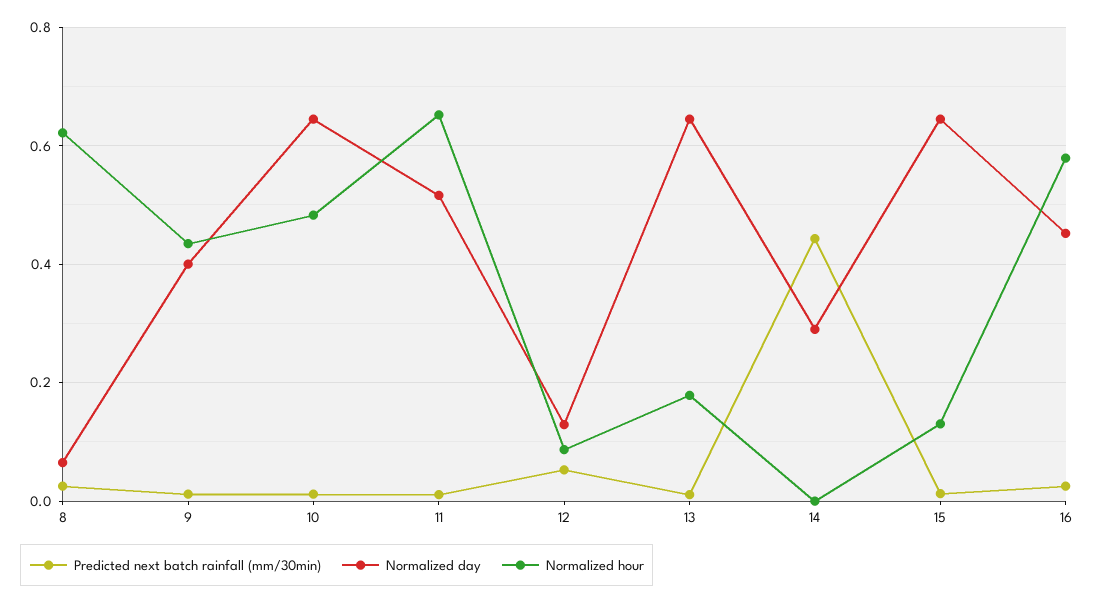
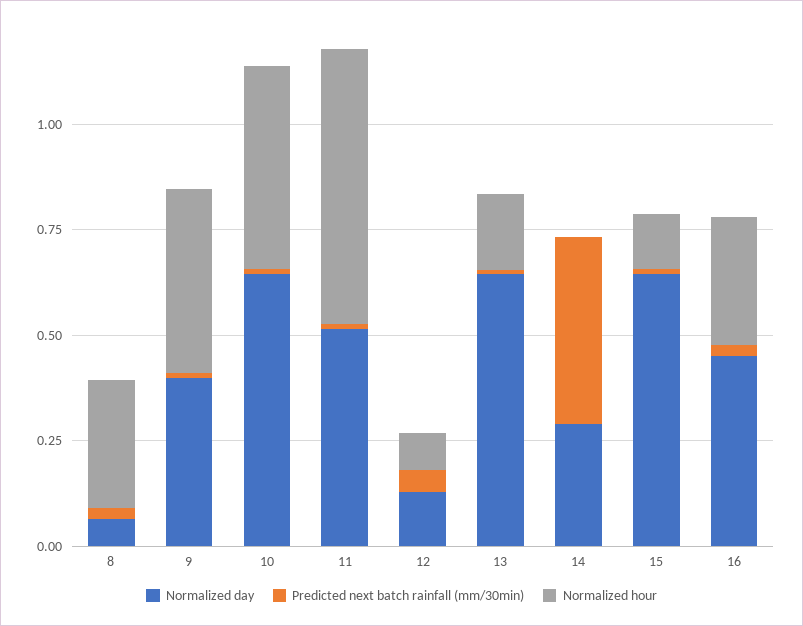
  {
    "Predicted next batch rainfall (mm/30min)": {
      "8": 0.02,
      "9": 0.02,
      "10": 0.02,
      "11": 0.02,
      "12": 0.06,
      "13": 0.02,
      "14": 0.44,
      "15": 0.02,
      "16": 0.02
    },
    "Normalized day": {
      "8": 0.06,
      "9": 0.4,
      "10": 0.64,
      "11": 0.52,
      "12": 0.12,
      "13": 0.64,
      "14": 0.3,
      "15": 0.64,
      "16": 0.46
    },
    "Normalized hour": {
-     "8": 0.62,
+     "8": 0.3,
      "9": 0.44,
      "10": 0.48,
      "11": 0.66,
      "12": 0.08,
      "13": 0.18,
      "14": 0,
      "15": 0.14,
-     "16": 0.58
+     "16": 0.3
    }
  }

